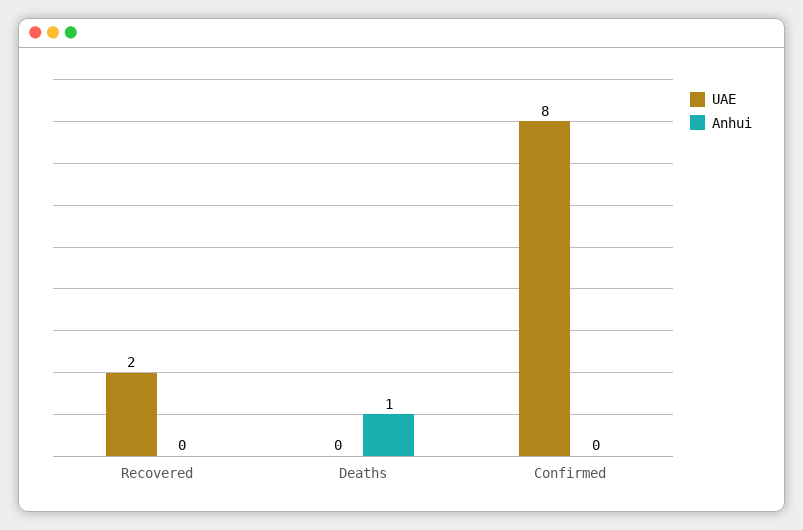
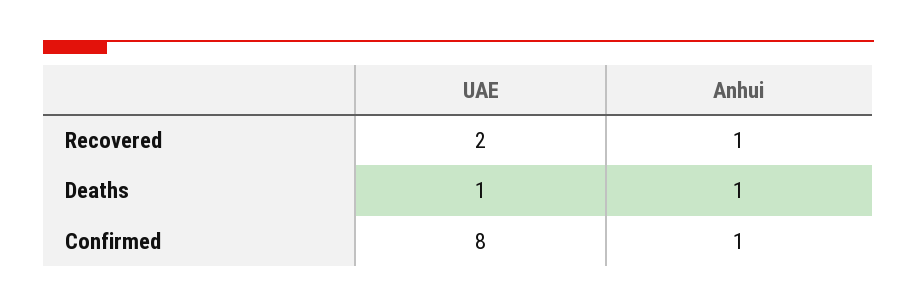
  {
    "UAE": {
      "Recovered": 2,
-     "Deaths": 0,
+     "Deaths": 1,
      "Confirmed": 8
    },
    "Anhui": {
-     "Recovered": 0,
+     "Recovered": 1,
      "Deaths": 1,
-     "Confirmed": 0
+     "Confirmed": 1
    }
  }

